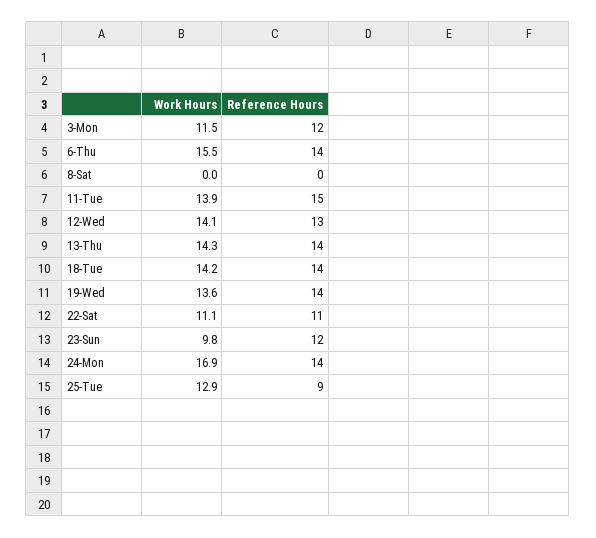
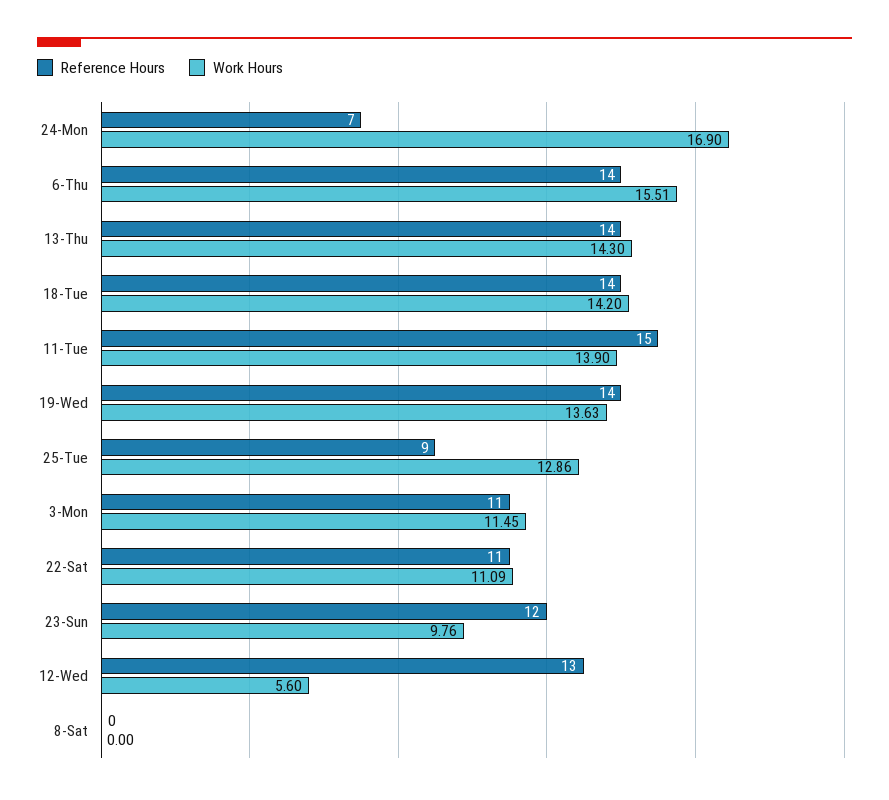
  {
    "Work Hours": {
      "3-Mon": 11.45,
      "6-Thu": 15.51,
      "8-Sat": 0,
      "11-Tue": 13.9,
-     "12-Wed": 14.1,
+     "12-Wed": 5.6,
      "13-Thu": 14.3,
      "18-Tue": 14.2,
      "19-Wed": 13.63,
      "22-Sat": 11.09,
      "23-Sun": 9.76,
      "24-Mon": 16.9,
      "25-Tue": 12.86
    },
    "Reference Hours": {
-     "3-Mon": 12,
+     "3-Mon": 11,
      "6-Thu": 14,
      "8-Sat": 0,
      "11-Tue": 15,
      "12-Wed": 13,
      "13-Thu": 14,
      "18-Tue": 14,
      "19-Wed": 14,
      "22-Sat": 11,
      "23-Sun": 12,
-     "24-Mon": 14,
+     "24-Mon": 7,
      "25-Tue": 9
    }
  }

